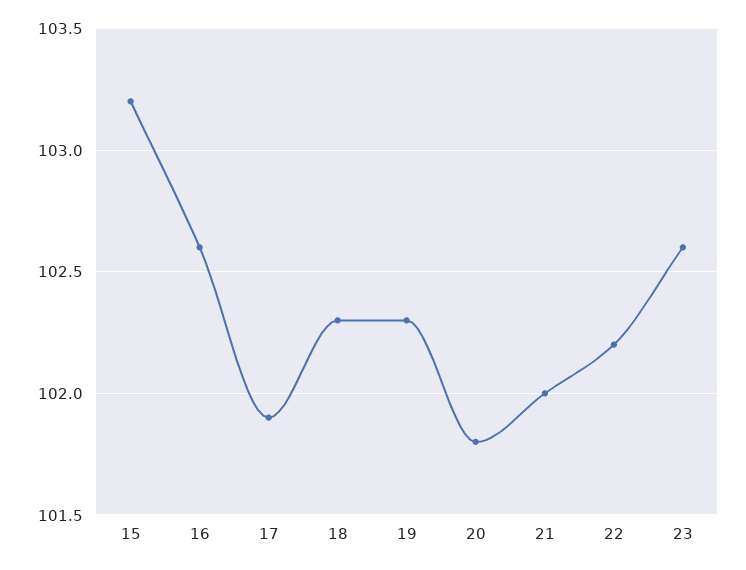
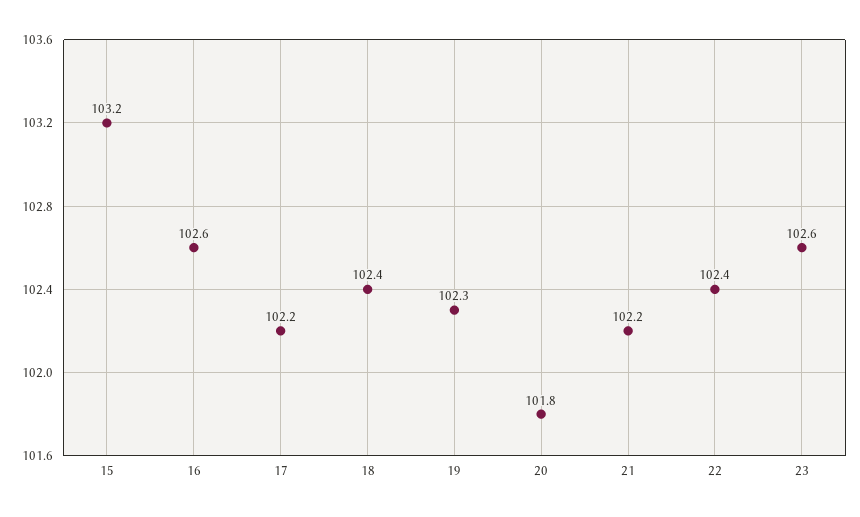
  {
    "15": 103.2,
    "16": 102.6,
-   "17": 101.9,
+   "17": 102.2,
-   "18": 102.3,
+   "18": 102.4,
    "19": 102.3,
    "20": 101.8,
-   "21": 102,
+   "21": 102.2,
-   "22": 102.2,
+   "22": 102.4,
    "23": 102.6
  }

